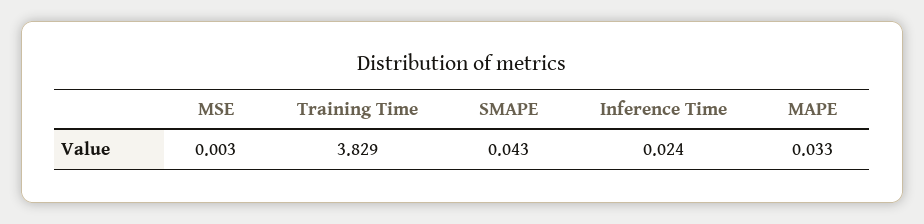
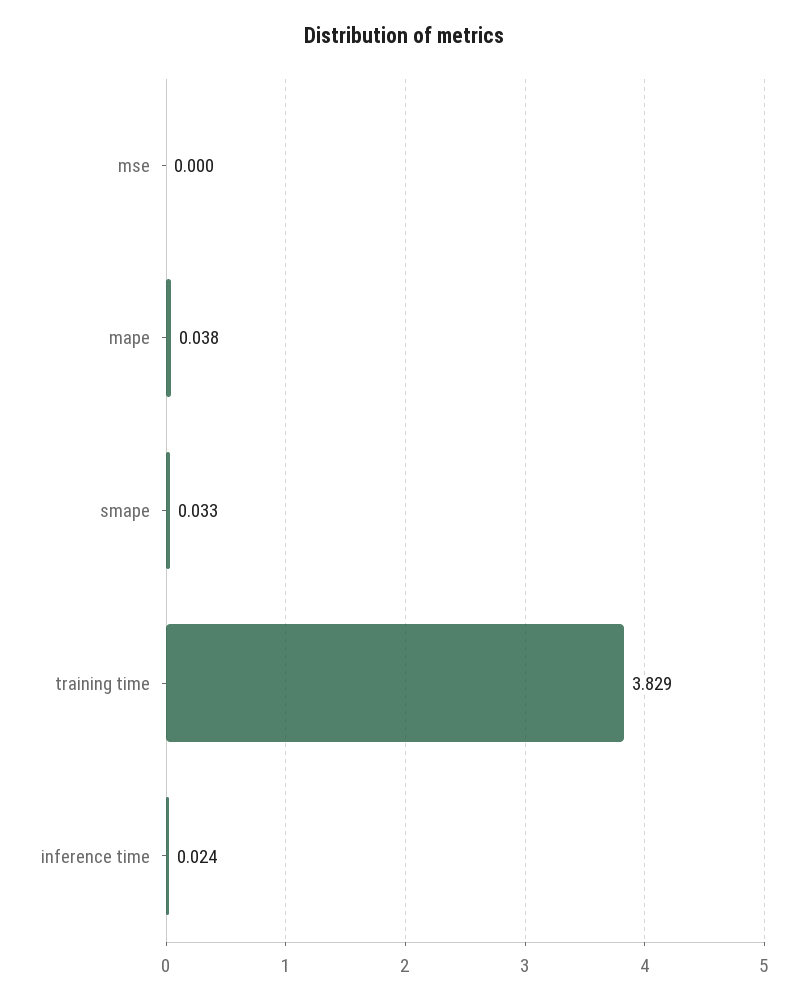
  {
-   "MSE": 0.003,
+   "MSE": 0,
    "Training Time": 3.829,
-   "SMAPE": 0.043,
+   "SMAPE": 0.033,
    "Inference Time": 0.024,
-   "MAPE": 0.033
+   "MAPE": 0.038
  }

